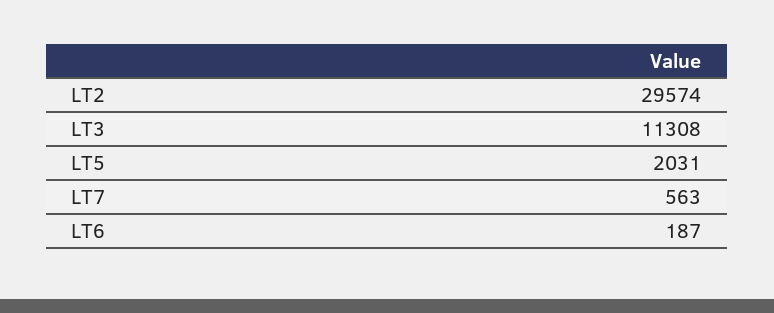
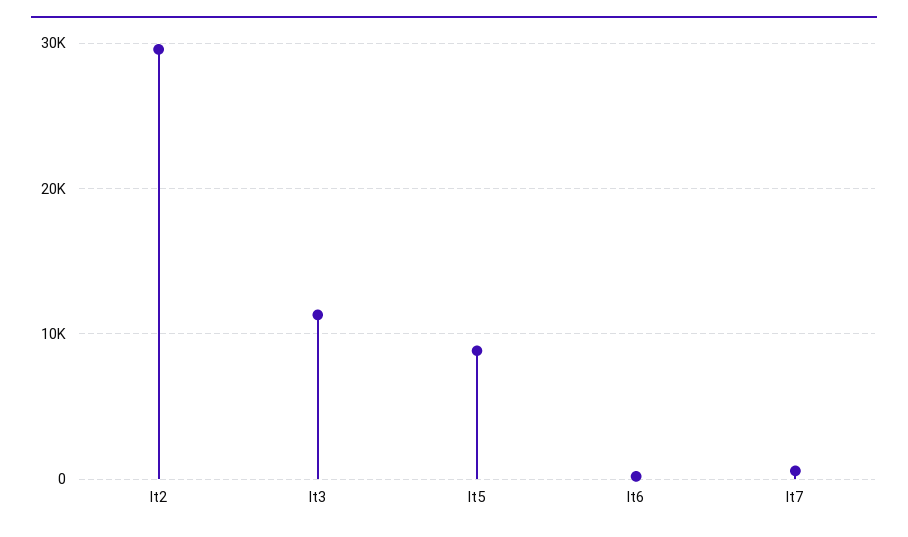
  {
    "LT2": 29574,
    "LT3": 11308,
-   "LT5": 2031,
+   "LT5": 9000,
    "LT7": 563,
    "LT6": 187
  }

